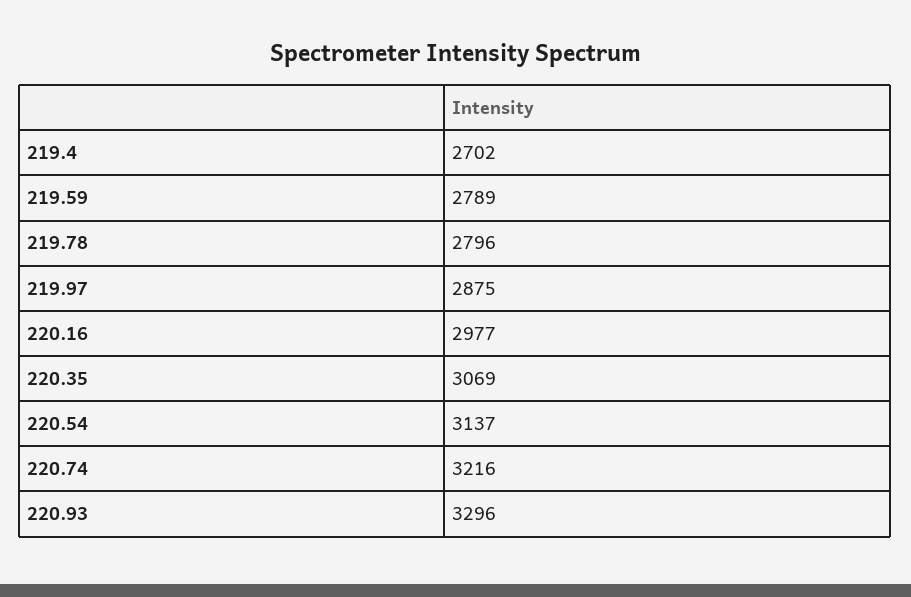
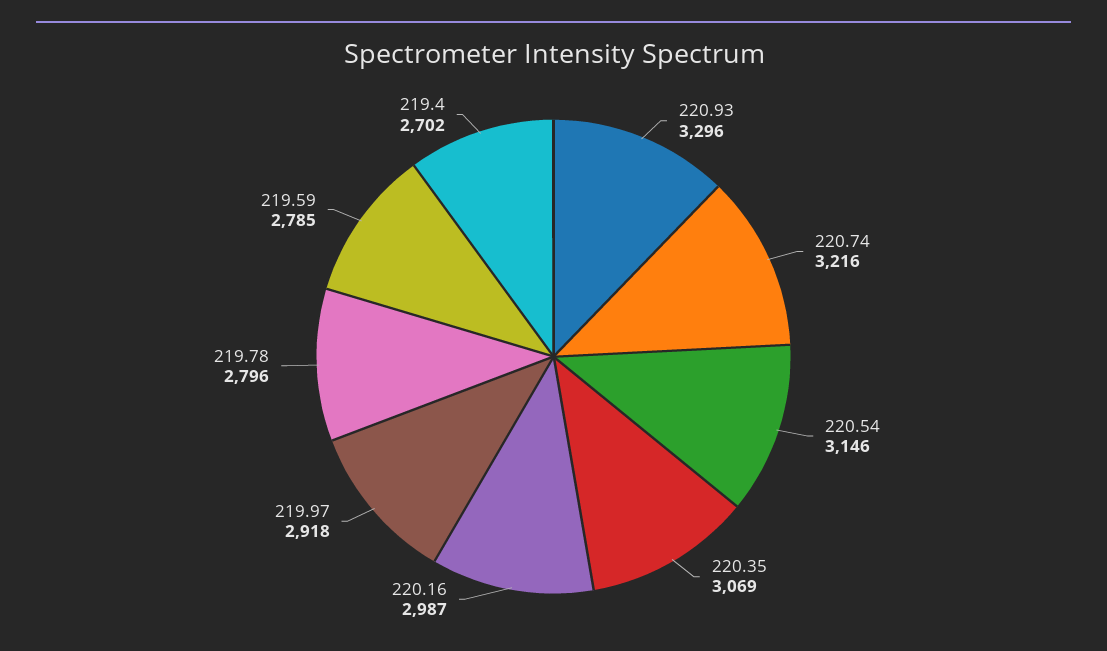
  {
    "219.4": 2702,
-   "219.59": 2789,
+   "219.59": 2785,
    "219.78": 2796,
-   "219.97": 2875,
+   "219.97": 2918,
-   "220.16": 2977,
+   "220.16": 2987,
    "220.35": 3069,
-   "220.54": 3137,
+   "220.54": 3146,
    "220.74": 3216,
    "220.93": 3296
  }

